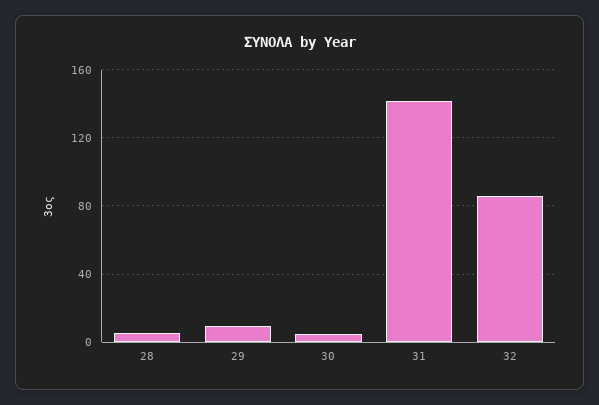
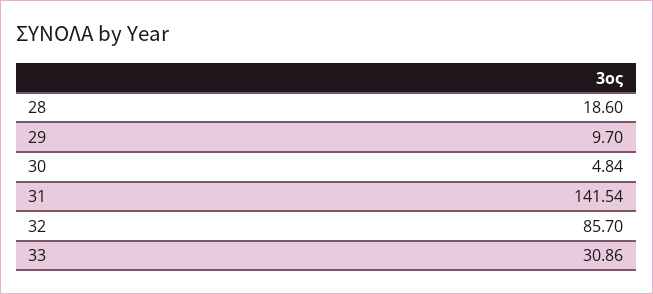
  {
-   "28": 5,
+   "28": 18.6,
    "29": 9.7,
    "30": 4.84,
    "31": 141.54,
-   "32": 85.7
+   "32": 85.7,
+   "33": 30.86
  }

